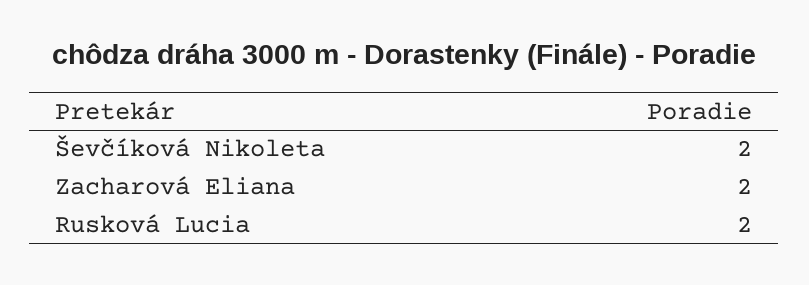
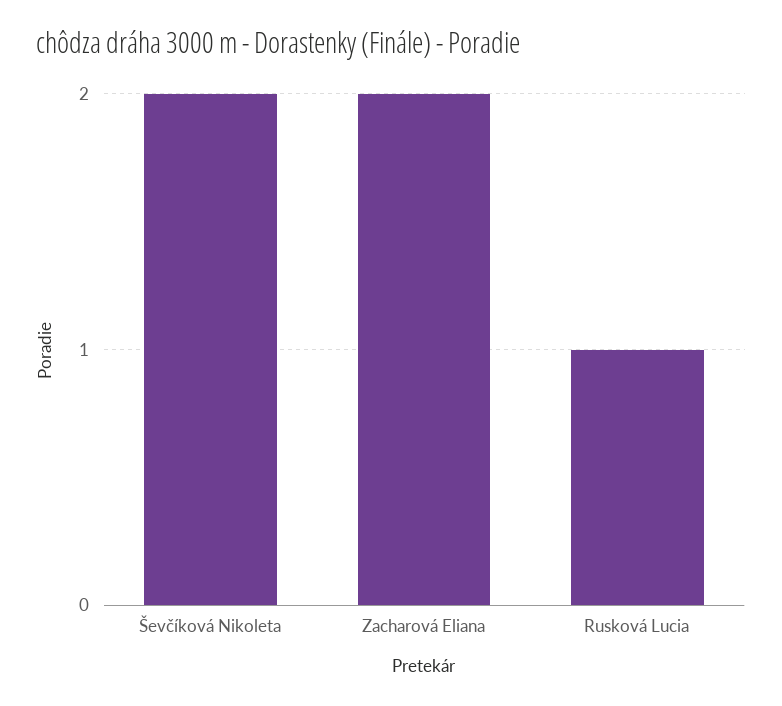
  {
    "Ševčíková Nikoleta": 2,
    "Zacharová Eliana": 2,
-   "Rusková Lucia": 2
+   "Rusková Lucia": 1
  }

